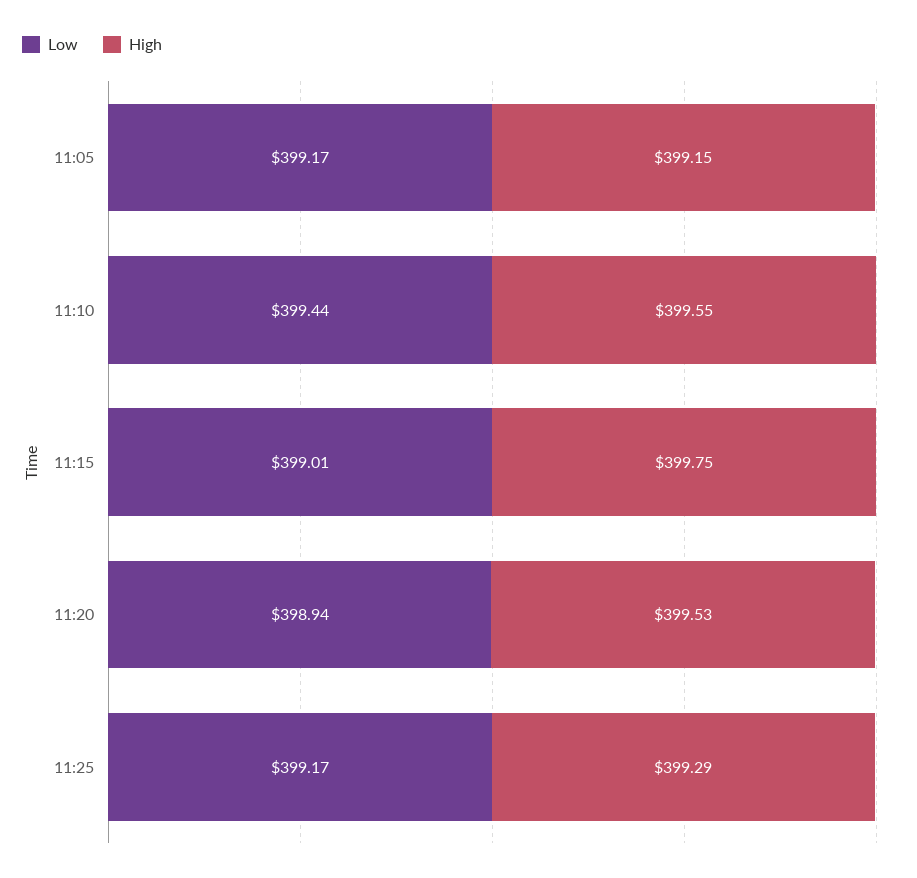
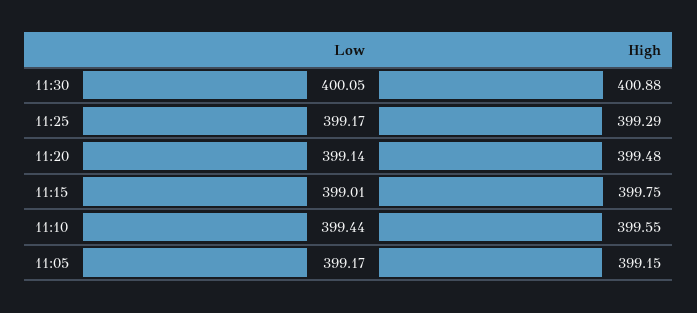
  {
    "Low": {
      "11:05": 399.17,
      "11:10": 399.44,
      "11:15": 399.01,
-     "11:20": 398.94,
+     "11:20": 399.14,
-     "11:25": 399.17
+     "11:25": 399.17,
+     "11:30": 400.05
    },
    "High": {
      "11:05": 399.15,
      "11:10": 399.55,
      "11:15": 399.75,
-     "11:20": 399.53,
+     "11:20": 399.48,
-     "11:25": 399.29
+     "11:25": 399.29,
+     "11:30": 400.88
    }
  }

